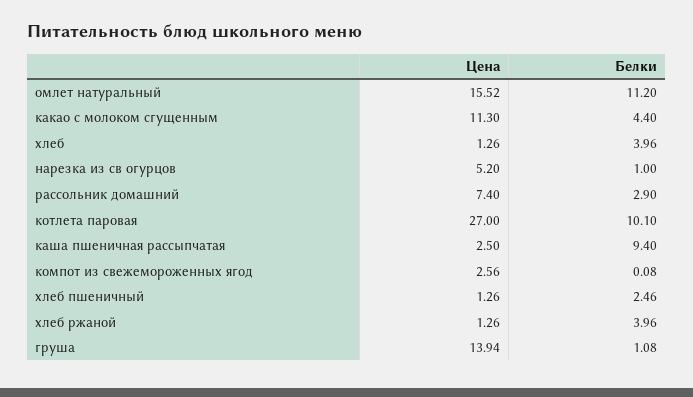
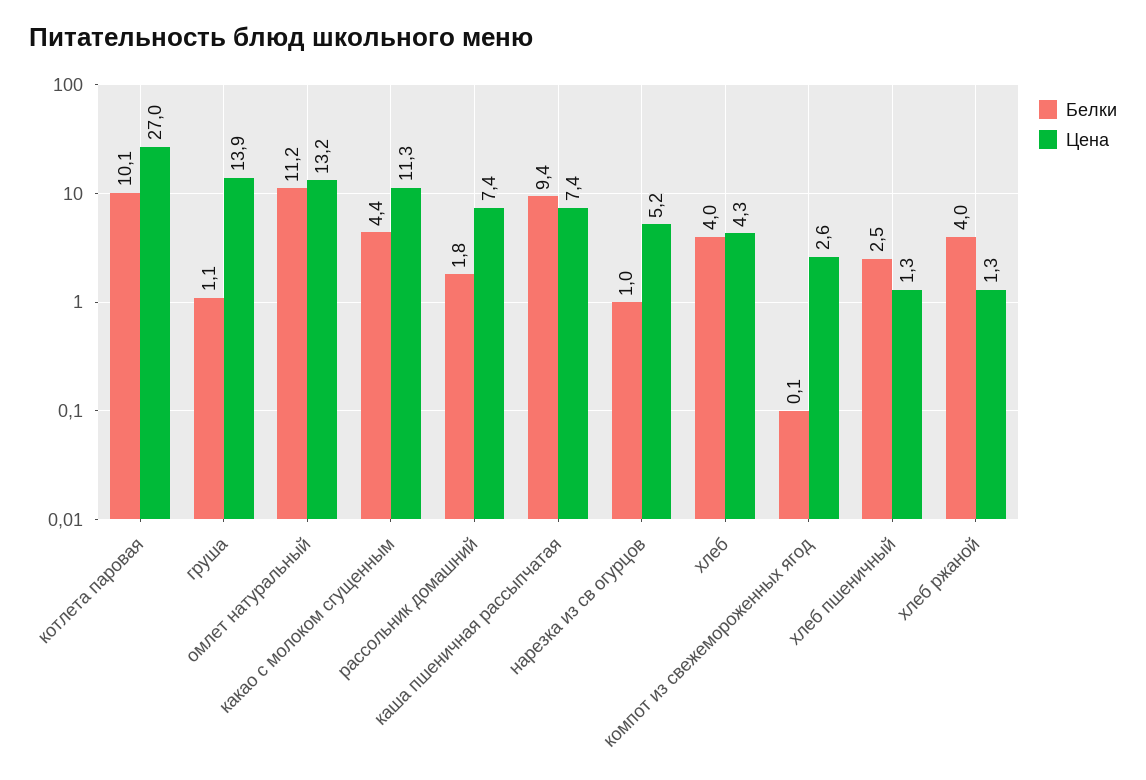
  {
    "Цена": {
-     "омлет натуральный": 15.52,
+     "омлет натуральный": 13.2,
      "какао с молоком сгущенным": 11.3,
-     "хлеб": 1.26,
+     "хлеб": 4.3,
      "нарезка из св огурцов": 5.2,
      "рассольник домашний": 7.4,
      "котлета паровая": 27,
-     "каша пшеничная рассыпчатая": 2.5,
+     "каша пшеничная рассыпчатая": 7.4,
      "компот из свежемороженных ягод": 2.56,
      "хлеб пшеничный": 1.26,
      "хлеб ржаной": 1.26,
      "груша": 13.94
    },
    "Белки": {
      "омлет натуральный": 11.2,
      "какао с молоком сгущенным": 4.4,
      "хлеб": 3.96,
      "нарезка из св огурцов": 1,
-     "рассольник домашний": 2.9,
+     "рассольник домашний": 1.8,
      "котлета паровая": 10.1,
      "каша пшеничная рассыпчатая": 9.4,
      "компот из свежемороженных ягод": 0.08,
      "хлеб пшеничный": 2.46,
      "хлеб ржаной": 3.96,
      "груша": 1.08
    }
  }

